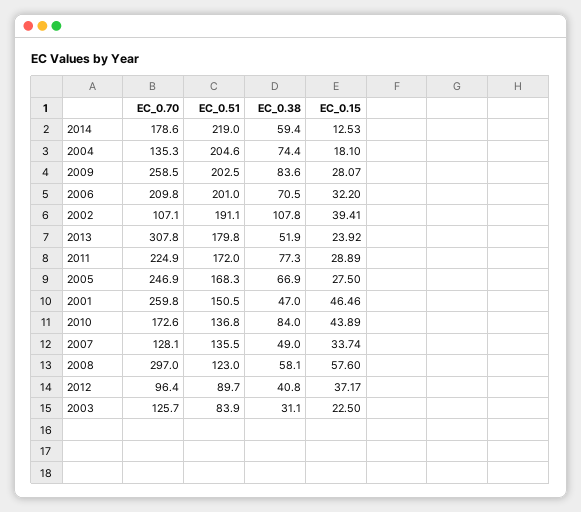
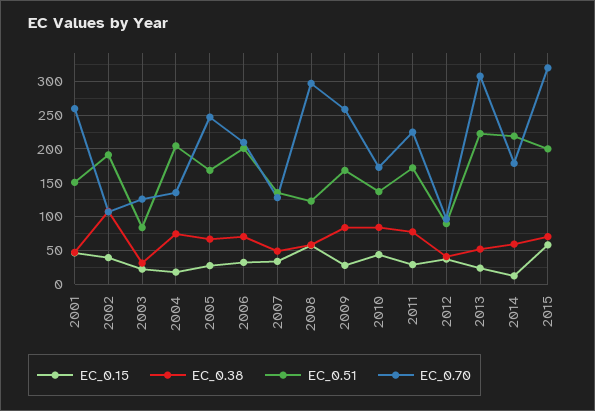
  {
    "EC_0.70": {
      "2014": 178.6,
      "2004": 135.3,
      "2009": 258.5,
      "2006": 209.8,
      "2002": 107.1,
      "2013": 307.8,
      "2011": 224.9,
      "2005": 246.9,
      "2001": 259.8,
      "2010": 172.6,
      "2007": 128.1,
      "2008": 297,
      "2012": 96.4,
-     "2003": 125.7
+     "2003": 125.7,
+     "2015": 320
    },
    "EC_0.51": {
      "2014": 219,
      "2004": 204.6,
-     "2009": 202.5,
+     "2009": 170,
      "2006": 201,
      "2002": 191.1,
-     "2013": 179.8,
+     "2013": 220,
      "2011": 172,
      "2005": 168.3,
      "2001": 150.5,
      "2010": 136.8,
      "2007": 135.5,
      "2008": 123,
      "2012": 89.7,
-     "2003": 83.9
+     "2003": 83.9,
+     "2015": 200
    },
    "EC_0.38": {
      "2014": 59.4,
      "2004": 74.4,
      "2009": 83.6,
      "2006": 70.5,
      "2002": 107.8,
      "2013": 51.9,
      "2011": 77.3,
      "2005": 66.9,
      "2001": 47,
      "2010": 84,
      "2007": 49,
      "2008": 58.1,
      "2012": 40.8,
-     "2003": 31.1
+     "2003": 31.1,
+     "2015": 70
    },
    "EC_0.15": {
      "2014": 12.53,
      "2004": 18.1,
      "2009": 28.07,
      "2006": 32.2,
      "2002": 39.41,
      "2013": 23.92,
      "2011": 28.89,
      "2005": 27.5,
      "2001": 46.46,
      "2010": 43.89,
      "2007": 33.74,
      "2008": 57.6,
      "2012": 37.17,
-     "2003": 22.5
+     "2003": 22.5,
+     "2015": 60
    }
  }

